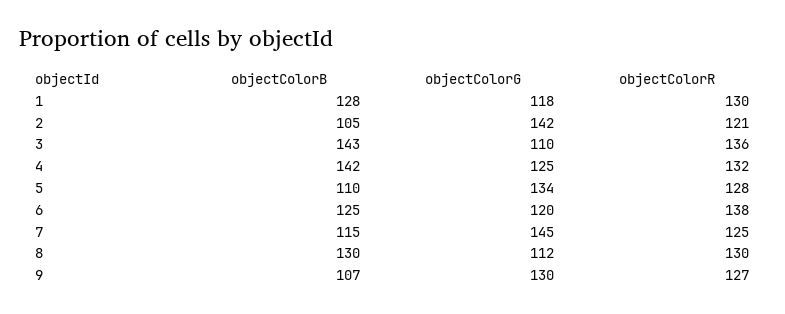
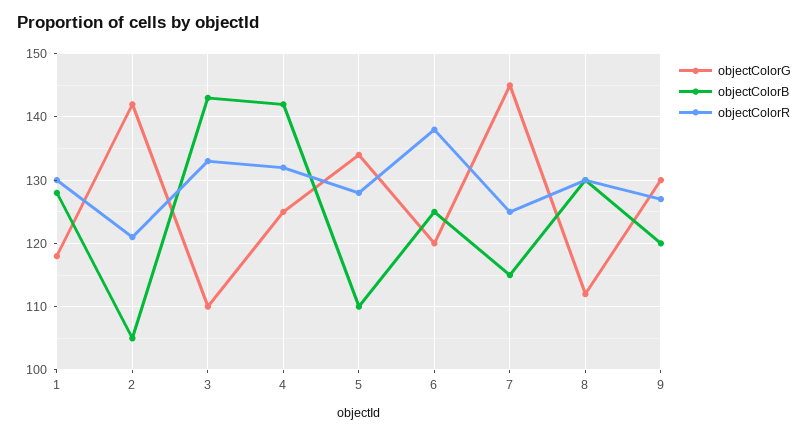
  {
    "objectColorB": {
      "1": 128,
      "2": 105,
      "3": 143,
      "4": 142,
      "5": 110,
      "6": 125,
      "7": 115,
      "8": 130,
-     "9": 107
+     "9": 120
    },
    "objectColorG": {
      "1": 118,
      "2": 142,
      "3": 110,
      "4": 125,
      "5": 134,
      "6": 120,
      "7": 145,
      "8": 112,
      "9": 130
    },
    "objectColorR": {
      "1": 130,
      "2": 121,
-     "3": 136,
+     "3": 133,
      "4": 132,
      "5": 128,
      "6": 138,
      "7": 125,
      "8": 130,
      "9": 127
    }
  }

